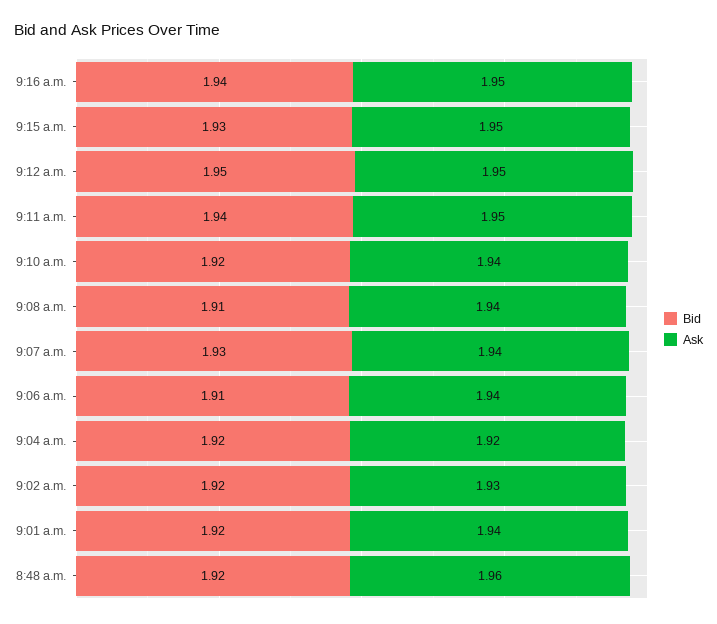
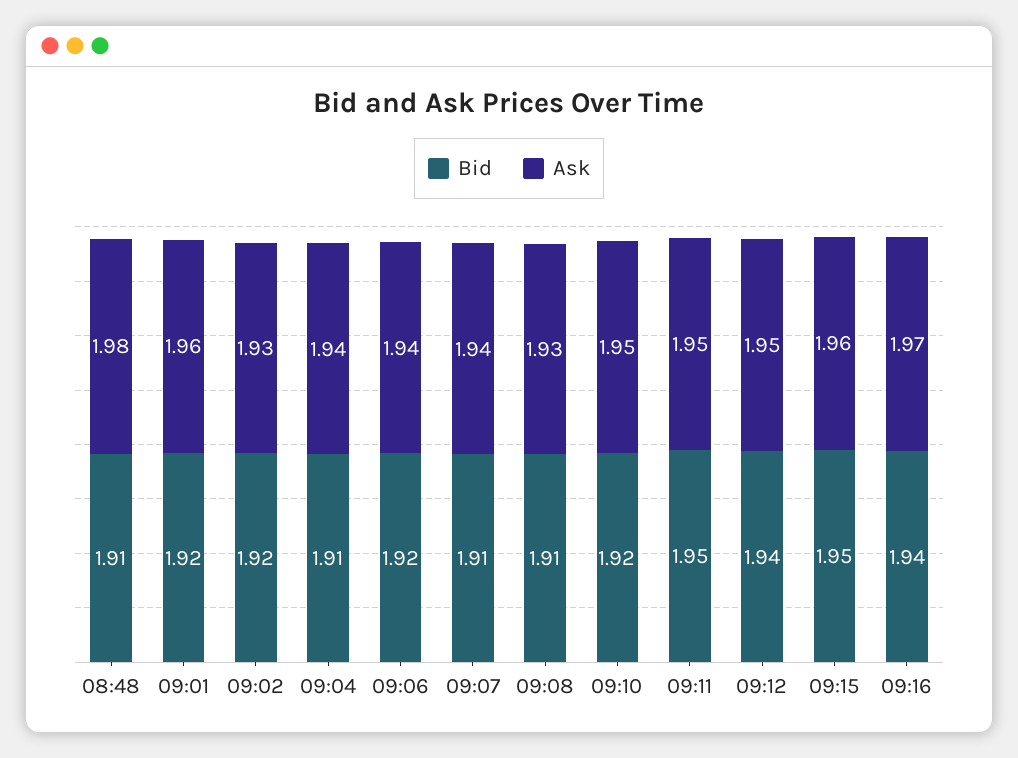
  {
    "Bid": {
      "9:16 a.m.": 1.94,
-     "9:15 a.m.": 1.93,
+     "9:15 a.m.": 1.95,
-     "9:12 a.m.": 1.95,
+     "9:12 a.m.": 1.94,
-     "9:11 a.m.": 1.94,
+     "9:11 a.m.": 1.95,
      "9:10 a.m.": 1.92,
      "9:08 a.m.": 1.91,
-     "9:07 a.m.": 1.93,
+     "9:07 a.m.": 1.91,
-     "9:06 a.m.": 1.91,
+     "9:06 a.m.": 1.92,
-     "9:04 a.m.": 1.92,
+     "9:04 a.m.": 1.91,
      "9:02 a.m.": 1.92,
      "9:01 a.m.": 1.92,
-     "8:48 a.m.": 1.92
+     "8:48 a.m.": 1.91
    },
    "Ask": {
-     "9:16 a.m.": 1.95,
+     "9:16 a.m.": 1.97,
-     "9:15 a.m.": 1.95,
+     "9:15 a.m.": 1.96,
      "9:12 a.m.": 1.95,
      "9:11 a.m.": 1.95,
-     "9:10 a.m.": 1.94,
+     "9:10 a.m.": 1.95,
-     "9:08 a.m.": 1.94,
+     "9:08 a.m.": 1.93,
      "9:07 a.m.": 1.94,
      "9:06 a.m.": 1.94,
-     "9:04 a.m.": 1.92,
+     "9:04 a.m.": 1.94,
      "9:02 a.m.": 1.93,
-     "9:01 a.m.": 1.94,
+     "9:01 a.m.": 1.96,
-     "8:48 a.m.": 1.96
+     "8:48 a.m.": 1.98
    }
  }

